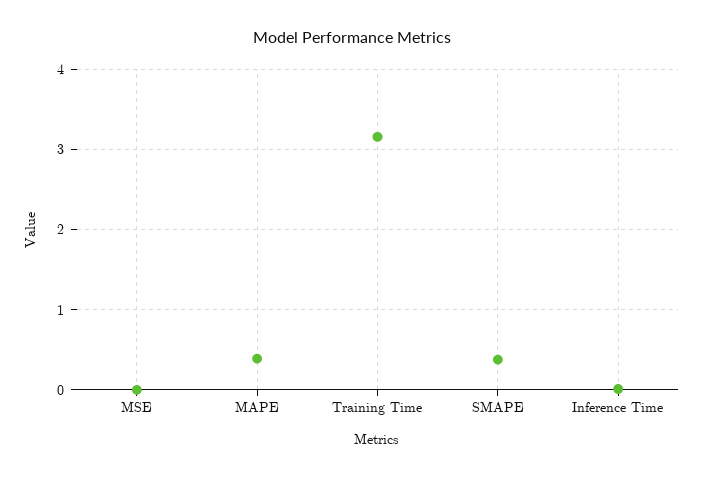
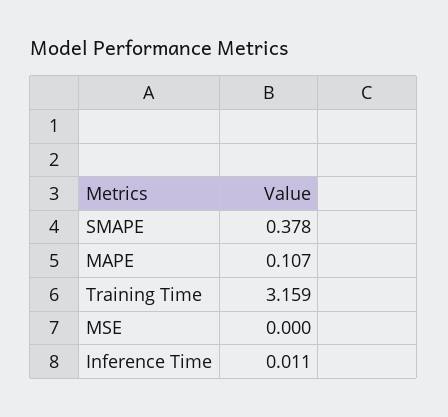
  {
    "MSE": 0,
-   "MAPE": 0.4,
+   "MAPE": 0.107,
    "Training Time": 3.159,
    "SMAPE": 0.378,
    "Inference Time": 0.011
  }

